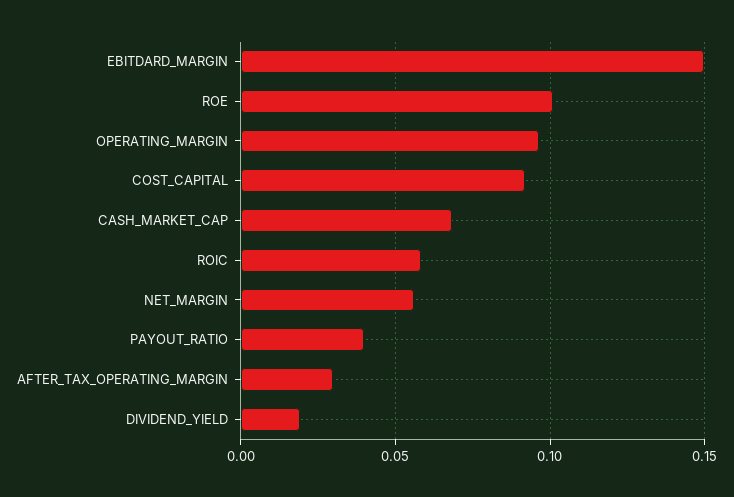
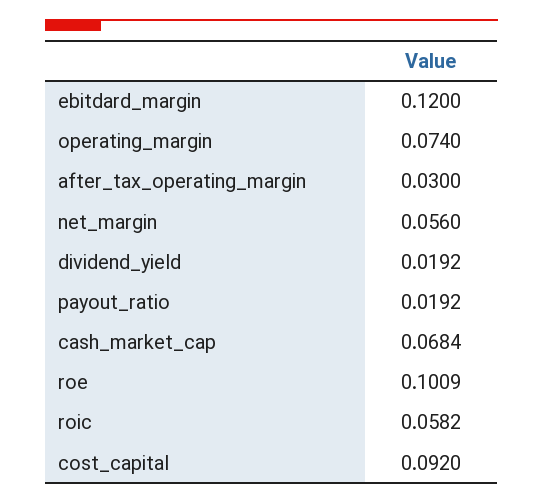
  {
-   "EBITDARD_MARGIN": 0.15,
+   "EBITDARD_MARGIN": 0.12,
    "ROE": 0.1009,
-   "OPERATING_MARGIN": 0.095,
+   "OPERATING_MARGIN": 0.074,
    "COST_CAPITAL": 0.092,
    "CASH_MARKET_CAP": 0.0684,
    "ROIC": 0.0582,
    "NET_MARGIN": 0.056,
-   "PAYOUT_RATIO": 0.04,
+   "PAYOUT_RATIO": 0.0192,
    "AFTER_TAX_OPERATING_MARGIN": 0.03,
    "DIVIDEND_YIELD": 0.0192
  }

